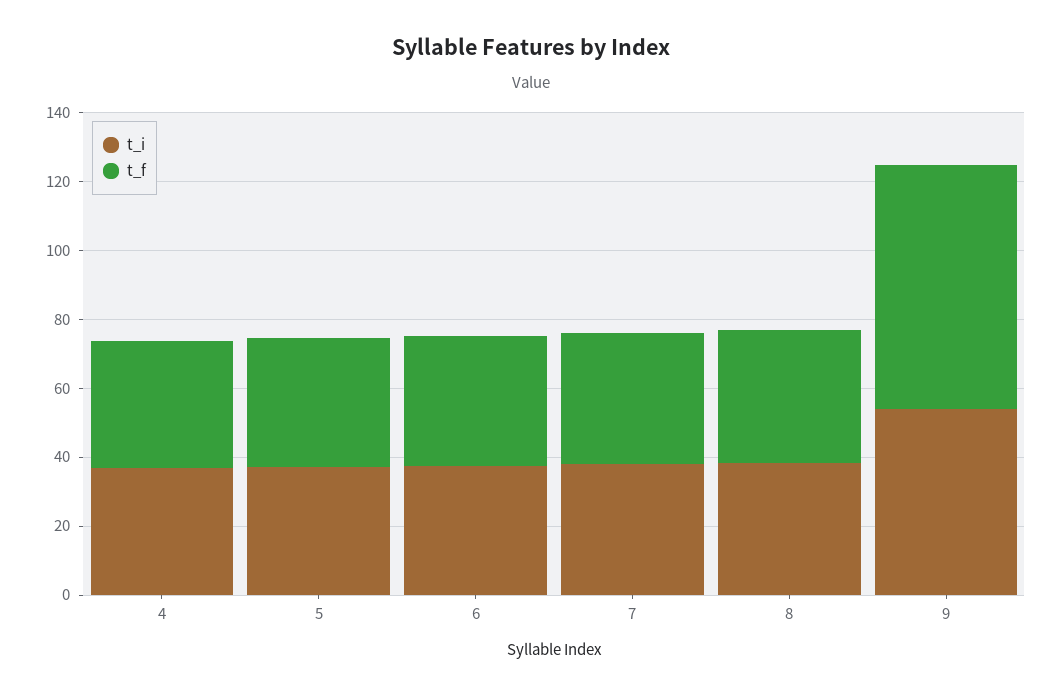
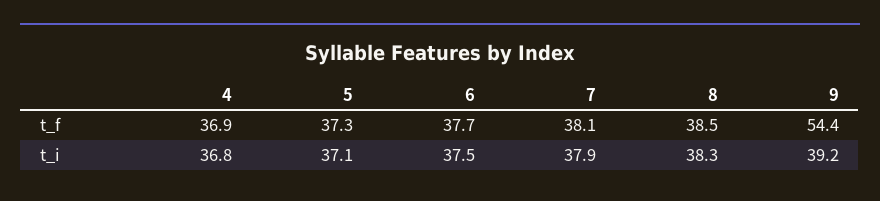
  {
    "t_i": {
      "4": 36.8,
      "5": 37.1,
      "6": 37.5,
      "7": 37.9,
      "8": 38.3,
-     "9": 55
+     "9": 39.2
    },
    "t_f": {
      "4": 36.9,
      "5": 37.3,
      "6": 37.7,
      "7": 38.1,
      "8": 38.5,
-     "9": 70
+     "9": 54.4
    }
  }

